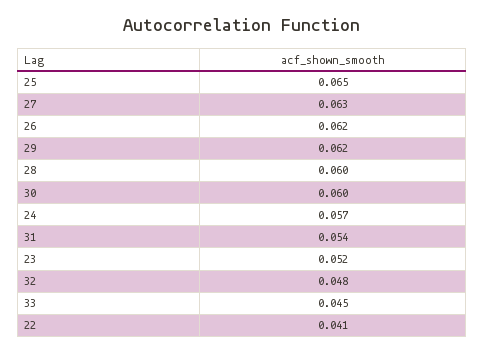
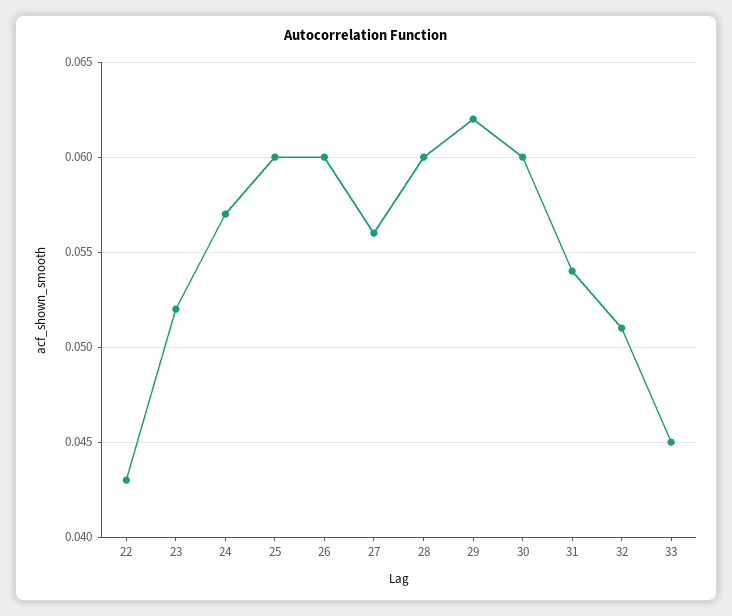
  {
-   "25": 0.065,
+   "25": 0.06,
-   "27": 0.063,
+   "27": 0.056,
-   "26": 0.062,
+   "26": 0.06,
    "29": 0.062,
    "28": 0.06,
    "30": 0.06,
    "24": 0.057,
    "31": 0.054,
    "23": 0.052,
-   "32": 0.048,
+   "32": 0.051,
    "33": 0.045,
-   "22": 0.041
+   "22": 0.043
  }

